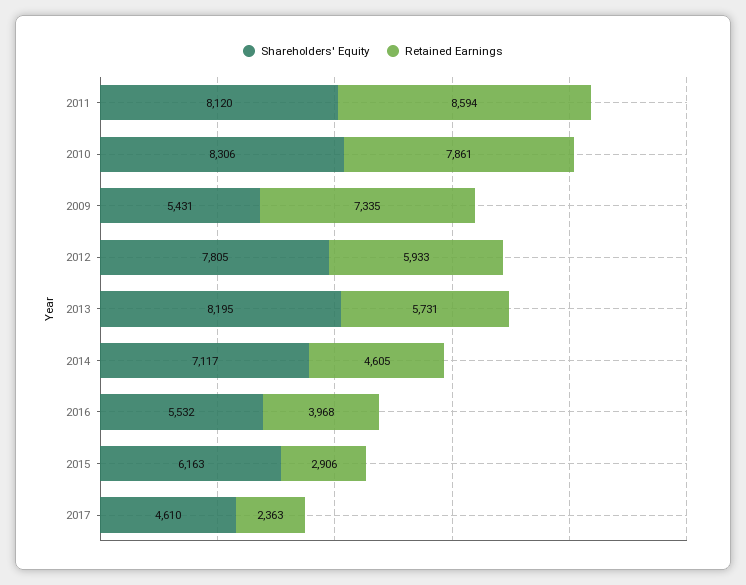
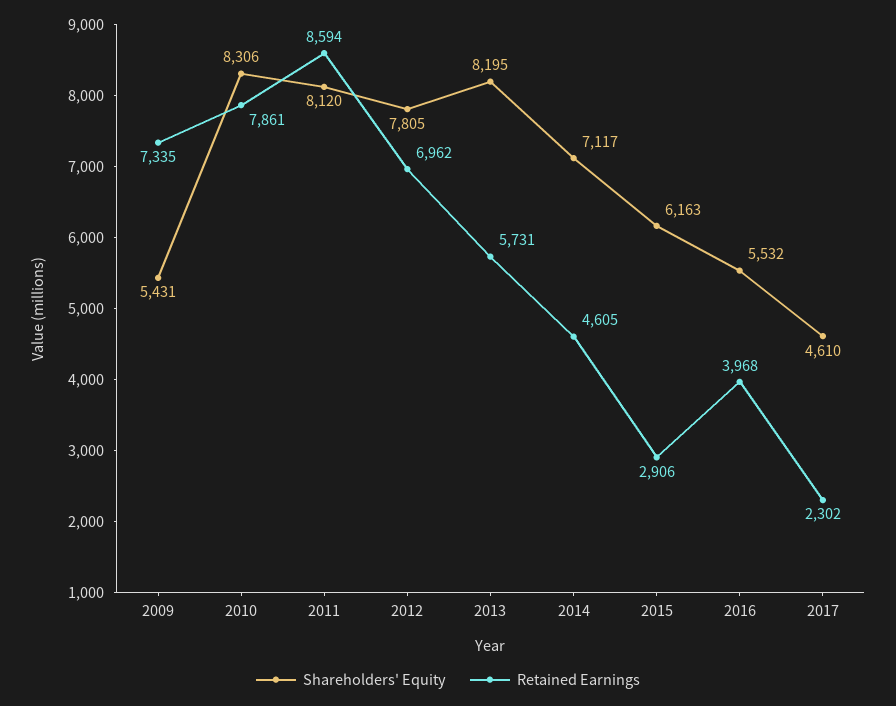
  {
    "Shareholders' Equity": {
      "2011": 8120,
      "2010": 8306,
      "2009": 5431,
      "2012": 7805,
      "2013": 8195,
      "2014": 7117,
      "2016": 5532,
      "2015": 6163,
      "2017": 4610
    },
    "Retained Earnings": {
      "2011": 8594,
      "2010": 7861,
      "2009": 7335,
-     "2012": 5933,
+     "2012": 6962,
      "2013": 5731,
      "2014": 4605,
      "2016": 3968,
      "2015": 2906,
-     "2017": 2363
+     "2017": 2302
    }
  }

